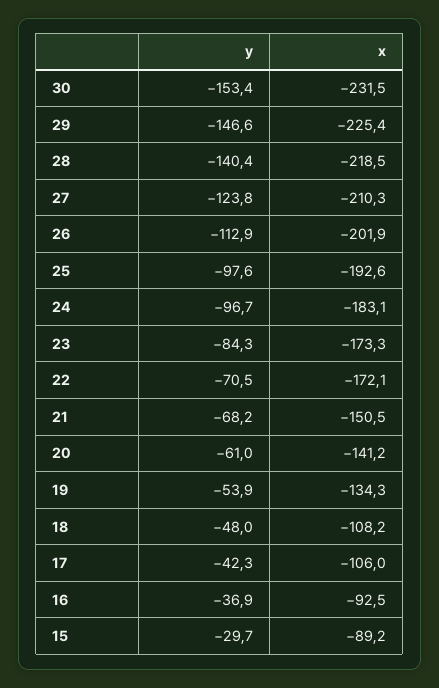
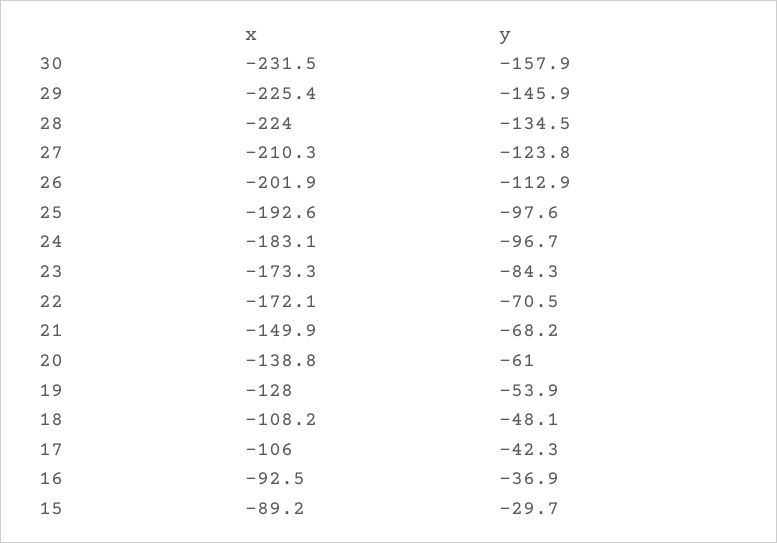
  {
    "y": {
-     "30": -153.4,
+     "30": -157.9,
-     "29": -146.6,
+     "29": -145.9,
-     "28": -140.4,
+     "28": -134.5,
      "27": -123.8,
      "26": -112.9,
      "25": -97.6,
      "24": -96.7,
      "23": -84.3,
      "22": -70.5,
      "21": -68.2,
      "20": -61,
      "19": -53.9,
-     "18": -48,
+     "18": -48.1,
      "17": -42.3,
      "16": -36.9,
      "15": -29.7
    },
    "x": {
      "30": -231.5,
      "29": -225.4,
-     "28": -218.5,
+     "28": -224,
      "27": -210.3,
      "26": -201.9,
      "25": -192.6,
      "24": -183.1,
      "23": -173.3,
      "22": -172.1,
-     "21": -150.5,
+     "21": -149.9,
-     "20": -141.2,
+     "20": -138.8,
-     "19": -134.3,
+     "19": -128,
      "18": -108.2,
      "17": -106,
      "16": -92.5,
      "15": -89.2
    }
  }

